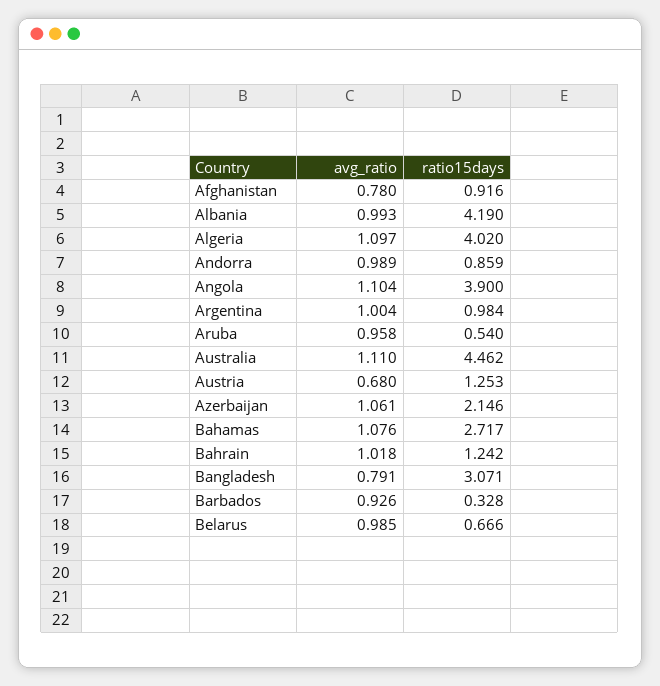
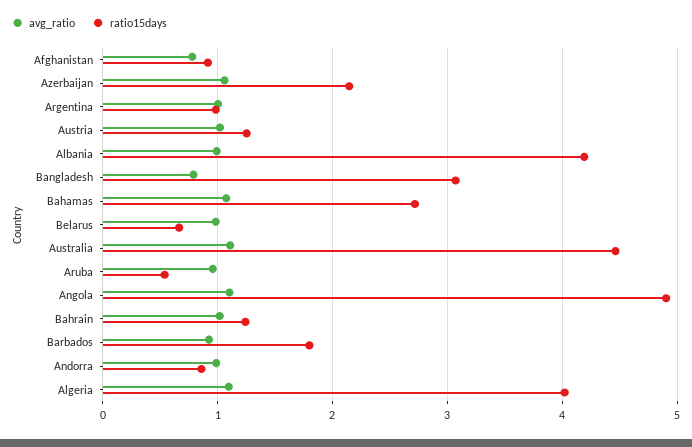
  {
    "avg_ratio": {
      "Afghanistan": 0.78,
      "Albania": 0.993,
      "Algeria": 1.097,
      "Andorra": 0.989,
      "Angola": 1.104,
      "Argentina": 1.004,
      "Aruba": 0.958,
      "Australia": 1.11,
-     "Austria": 0.68,
+     "Austria": 1,
      "Azerbaijan": 1.061,
      "Bahamas": 1.076,
      "Bahrain": 1.018,
      "Bangladesh": 0.791,
      "Barbados": 0.926,
      "Belarus": 0.985
    },
    "ratio15days": {
      "Afghanistan": 0.916,
      "Albania": 4.19,
      "Algeria": 4.02,
      "Andorra": 0.859,
-     "Angola": 3.9,
+     "Angola": 4.9,
      "Argentina": 0.984,
      "Aruba": 0.54,
      "Australia": 4.462,
      "Austria": 1.253,
      "Azerbaijan": 2.146,
      "Bahamas": 2.717,
      "Bahrain": 1.242,
      "Bangladesh": 3.071,
-     "Barbados": 0.328,
+     "Barbados": 1.8,
      "Belarus": 0.666
    }
  }

